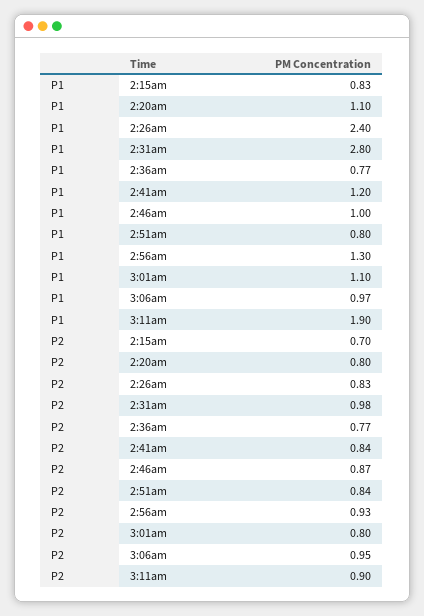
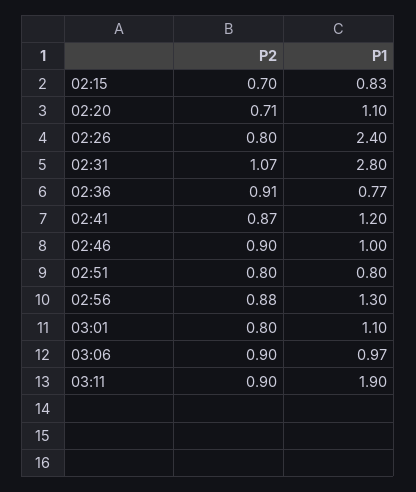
  {
    "P1": {
      "2:15am": 0.83,
      "2:20am": 1.1,
      "2:26am": 2.4,
      "2:31am": 2.8,
      "2:36am": 0.77,
      "2:41am": 1.2,
      "2:46am": 1,
      "2:51am": 0.8,
      "2:56am": 1.3,
      "3:01am": 1.1,
      "3:06am": 0.97,
      "3:11am": 1.9
    },
    "P2": {
      "2:15am": 0.7,
-     "2:20am": 0.8,
+     "2:20am": 0.71,
-     "2:26am": 0.83,
+     "2:26am": 0.8,
-     "2:31am": 0.98,
+     "2:31am": 1.07,
-     "2:36am": 0.77,
+     "2:36am": 0.91,
-     "2:41am": 0.84,
+     "2:41am": 0.87,
-     "2:46am": 0.87,
+     "2:46am": 0.9,
-     "2:51am": 0.84,
+     "2:51am": 0.8,
-     "2:56am": 0.93,
+     "2:56am": 0.88,
      "3:01am": 0.8,
-     "3:06am": 0.95,
+     "3:06am": 0.9,
      "3:11am": 0.9
    }
  }

